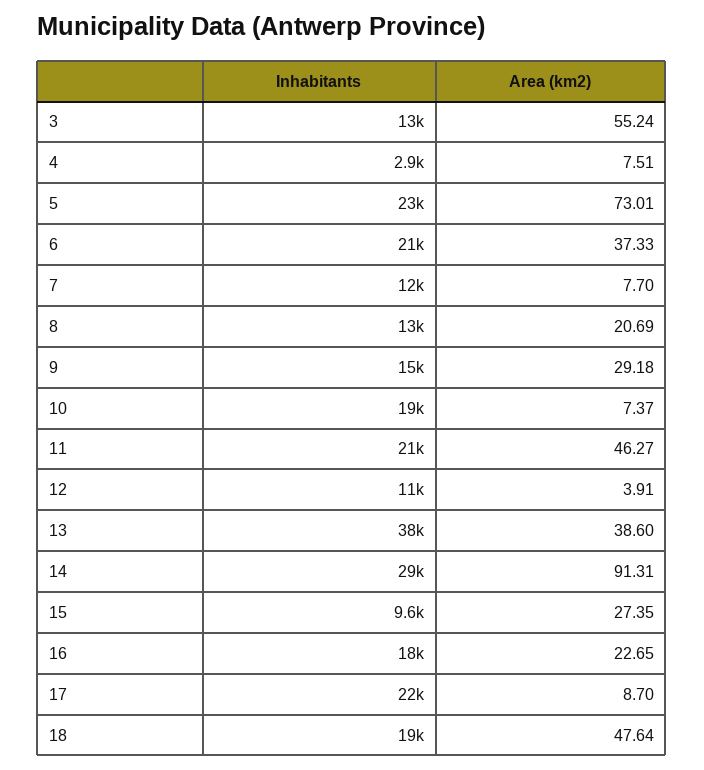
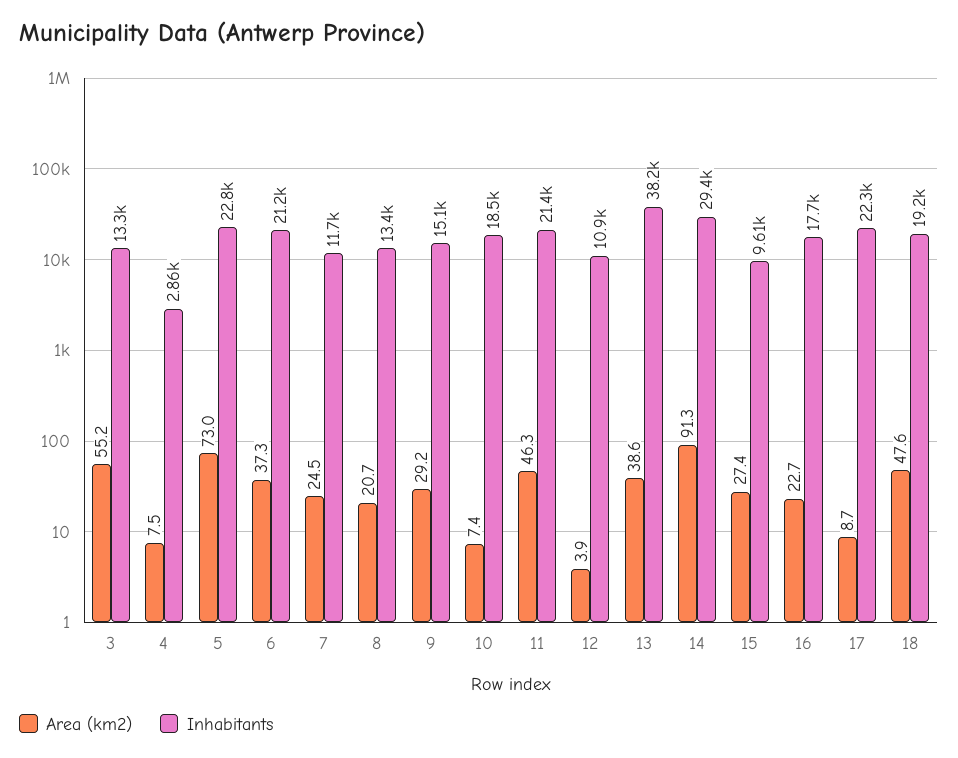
  {
    "Inhabitants": {
      "3": 13300,
      "4": 2860,
      "5": 22800,
      "6": 21200,
      "7": 11700,
      "8": 13400,
      "9": 15100,
      "10": 18500,
      "11": 21400,
      "12": 10900,
      "13": 38200,
      "14": 29400,
      "15": 9610,
      "16": 17700,
      "17": 22300,
      "18": 19200
    },
    "Area (km2)": {
      "3": 55.24,
      "4": 7.51,
      "5": 73.01,
      "6": 37.33,
-     "7": 7.7,
+     "7": 24.5,
      "8": 20.69,
      "9": 29.18,
      "10": 7.37,
      "11": 46.27,
      "12": 3.91,
      "13": 38.6,
      "14": 91.31,
      "15": 27.35,
      "16": 22.65,
      "17": 8.7,
      "18": 47.64
    }
  }

